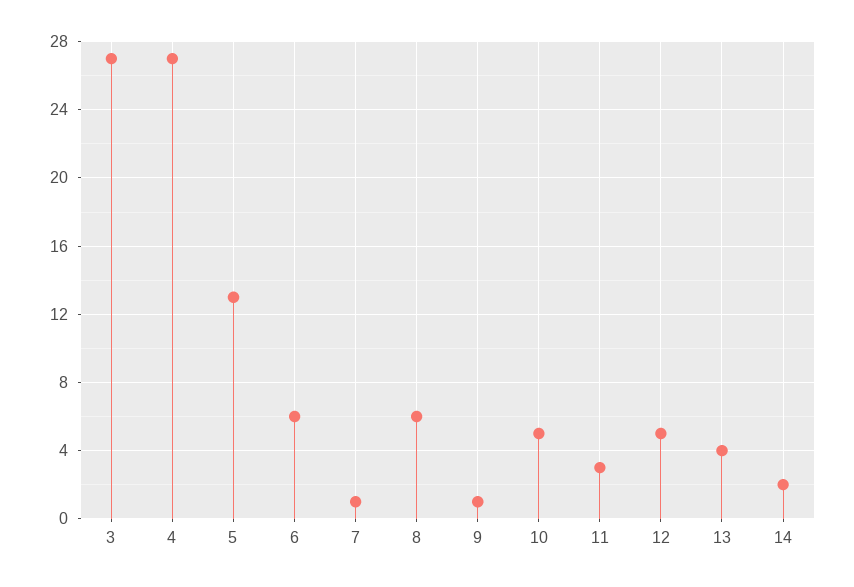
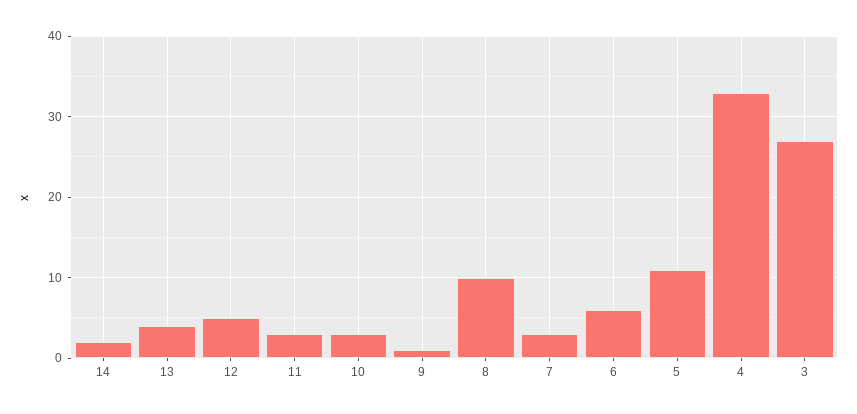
  {
    "3": 27,
-   "4": 27,
+   "4": 33,
-   "5": 13,
+   "5": 11,
    "6": 6,
-   "7": 1,
+   "7": 3,
-   "8": 6,
+   "8": 10,
    "9": 1,
-   "10": 5,
+   "10": 3,
    "11": 3,
    "12": 5,
    "13": 4,
    "14": 2
  }

